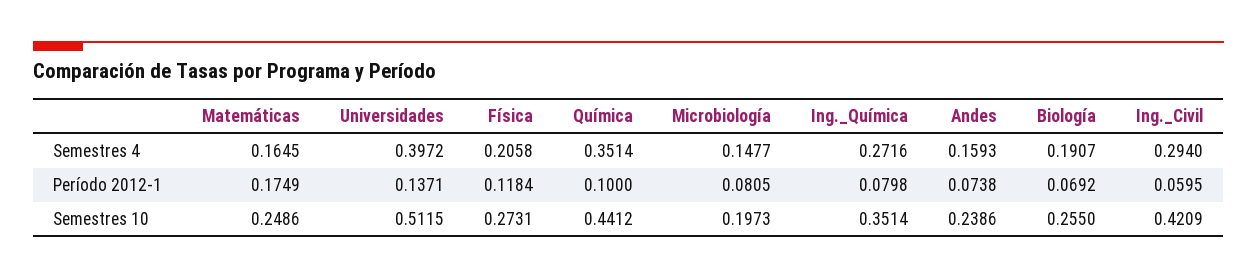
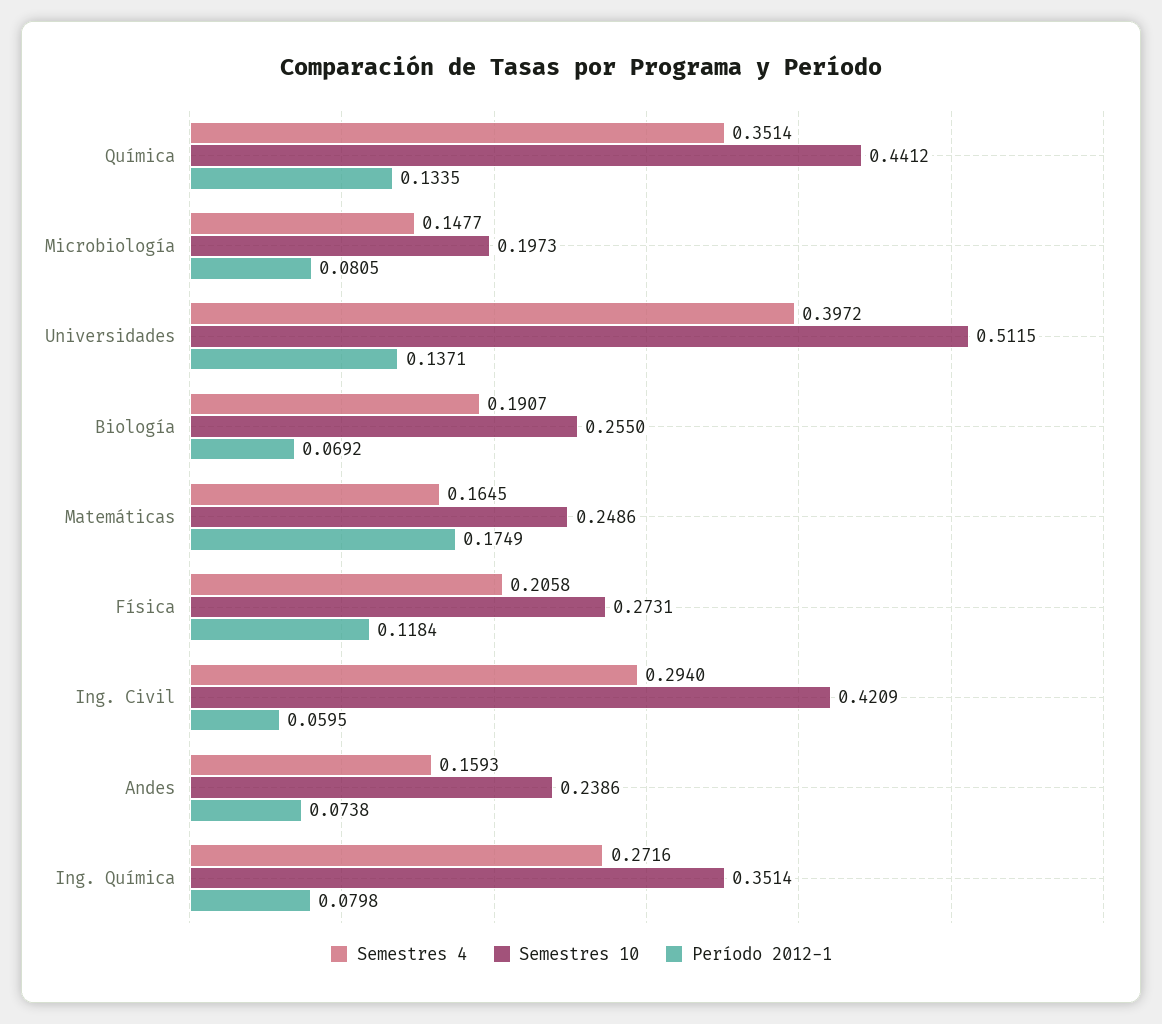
  {
    "Semestres 4": {
      "Matemáticas": 0.1645,
      "Universidades": 0.3972,
      "Física": 0.2058,
      "Química": 0.3514,
      "Microbiología": 0.1477,
      "Ing._Química": 0.2716,
      "Andes": 0.1593,
      "Biología": 0.1907,
      "Ing._Civil": 0.294
    },
    "Período 2012-1": {
      "Matemáticas": 0.1749,
      "Universidades": 0.1371,
      "Física": 0.1184,
-     "Química": 0.1,
+     "Química": 0.1335,
      "Microbiología": 0.0805,
      "Ing._Química": 0.0798,
      "Andes": 0.0738,
      "Biología": 0.0692,
      "Ing._Civil": 0.0595
    },
    "Semestres 10": {
      "Matemáticas": 0.2486,
      "Universidades": 0.5115,
      "Física": 0.2731,
      "Química": 0.4412,
      "Microbiología": 0.1973,
      "Ing._Química": 0.3514,
      "Andes": 0.2386,
      "Biología": 0.255,
      "Ing._Civil": 0.4209
    }
  }

